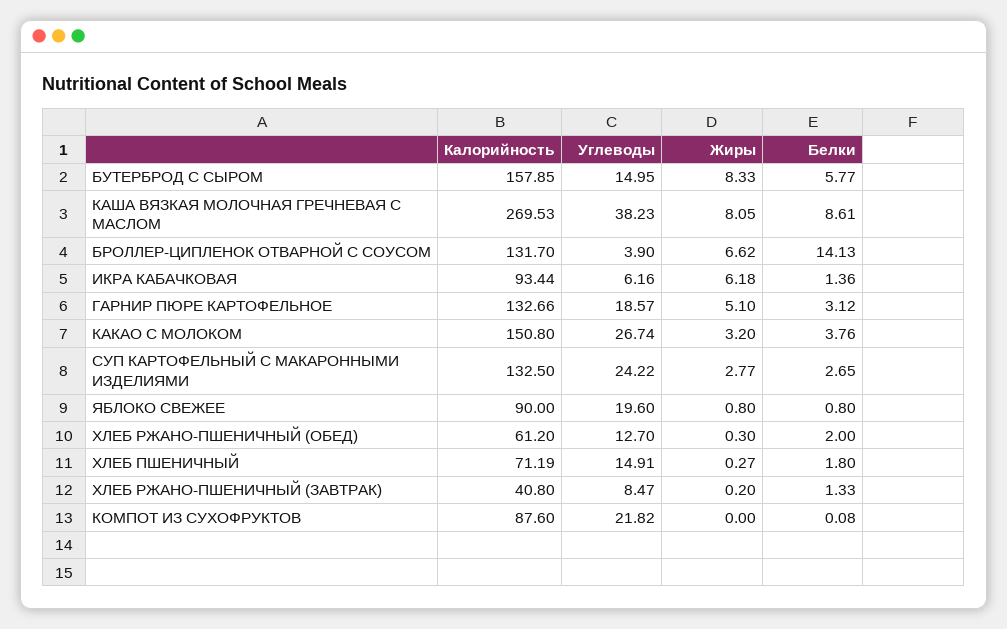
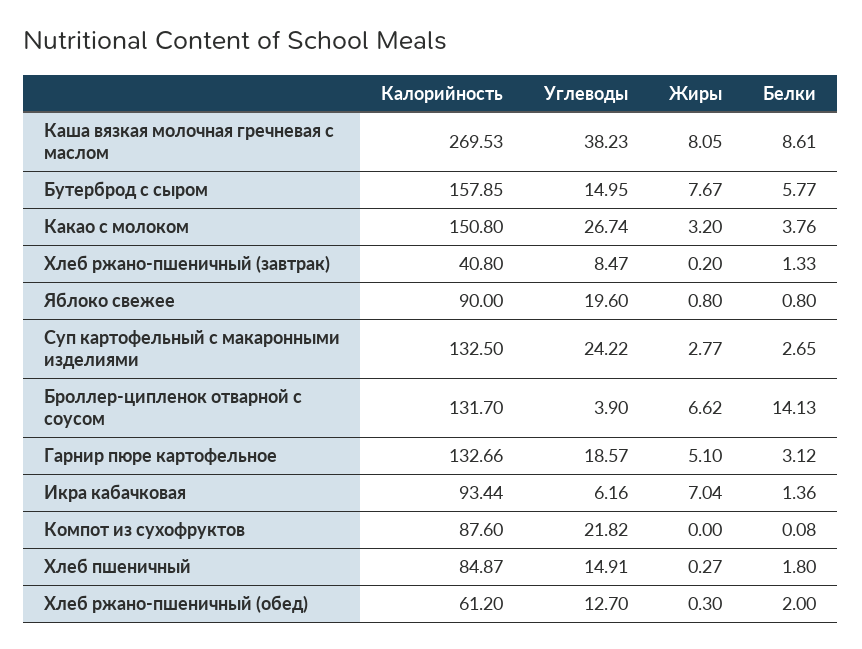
  {
    "Калорийность": {
      "БУТЕРБРОД С СЫРОМ": 157.85,
      "КАША ВЯЗКАЯ МОЛОЧНАЯ ГРЕЧНЕВАЯ С МАСЛОМ": 269.53,
      "БРОЛЛЕР-ЦИПЛЕНОК ОТВАРНОЙ С СОУСОМ": 131.7,
      "ИКРА КАБАЧКОВАЯ": 93.44,
      "ГАРНИР ПЮРЕ КАРТОФЕЛЬНОЕ": 132.66,
      "КАКАО С МОЛОКОМ": 150.8,
      "СУП КАРТОФЕЛЬНЫЙ С МАКАРОННЫМИ ИЗДЕЛИЯМИ": 132.5,
      "ЯБЛОКО СВЕЖЕЕ": 90,
      "ХЛЕБ РЖАНО-ПШЕНИЧНЫЙ (ОБЕД)": 61.2,
-     "ХЛЕБ ПШЕНИЧНЫЙ": 71.19,
+     "ХЛЕБ ПШЕНИЧНЫЙ": 84.87,
      "ХЛЕБ РЖАНО-ПШЕНИЧНЫЙ (ЗАВТРАК)": 40.8,
      "КОМПОТ ИЗ СУХОФРУКТОВ": 87.6
    },
    "Углеводы": {
      "БУТЕРБРОД С СЫРОМ": 14.95,
      "КАША ВЯЗКАЯ МОЛОЧНАЯ ГРЕЧНЕВАЯ С МАСЛОМ": 38.23,
      "БРОЛЛЕР-ЦИПЛЕНОК ОТВАРНОЙ С СОУСОМ": 3.9,
      "ИКРА КАБАЧКОВАЯ": 6.16,
      "ГАРНИР ПЮРЕ КАРТОФЕЛЬНОЕ": 18.57,
      "КАКАО С МОЛОКОМ": 26.74,
      "СУП КАРТОФЕЛЬНЫЙ С МАКАРОННЫМИ ИЗДЕЛИЯМИ": 24.22,
      "ЯБЛОКО СВЕЖЕЕ": 19.6,
      "ХЛЕБ РЖАНО-ПШЕНИЧНЫЙ (ОБЕД)": 12.7,
      "ХЛЕБ ПШЕНИЧНЫЙ": 14.91,
      "ХЛЕБ РЖАНО-ПШЕНИЧНЫЙ (ЗАВТРАК)": 8.47,
      "КОМПОТ ИЗ СУХОФРУКТОВ": 21.82
    },
    "Жиры": {
-     "БУТЕРБРОД С СЫРОМ": 8.33,
+     "БУТЕРБРОД С СЫРОМ": 7.67,
      "КАША ВЯЗКАЯ МОЛОЧНАЯ ГРЕЧНЕВАЯ С МАСЛОМ": 8.05,
      "БРОЛЛЕР-ЦИПЛЕНОК ОТВАРНОЙ С СОУСОМ": 6.62,
-     "ИКРА КАБАЧКОВАЯ": 6.18,
+     "ИКРА КАБАЧКОВАЯ": 7.04,
      "ГАРНИР ПЮРЕ КАРТОФЕЛЬНОЕ": 5.1,
      "КАКАО С МОЛОКОМ": 3.2,
      "СУП КАРТОФЕЛЬНЫЙ С МАКАРОННЫМИ ИЗДЕЛИЯМИ": 2.77,
      "ЯБЛОКО СВЕЖЕЕ": 0.8,
      "ХЛЕБ РЖАНО-ПШЕНИЧНЫЙ (ОБЕД)": 0.3,
      "ХЛЕБ ПШЕНИЧНЫЙ": 0.27,
      "ХЛЕБ РЖАНО-ПШЕНИЧНЫЙ (ЗАВТРАК)": 0.2,
      "КОМПОТ ИЗ СУХОФРУКТОВ": 0
    },
    "Белки": {
      "БУТЕРБРОД С СЫРОМ": 5.77,
      "КАША ВЯЗКАЯ МОЛОЧНАЯ ГРЕЧНЕВАЯ С МАСЛОМ": 8.61,
      "БРОЛЛЕР-ЦИПЛЕНОК ОТВАРНОЙ С СОУСОМ": 14.13,
      "ИКРА КАБАЧКОВАЯ": 1.36,
      "ГАРНИР ПЮРЕ КАРТОФЕЛЬНОЕ": 3.12,
      "КАКАО С МОЛОКОМ": 3.76,
      "СУП КАРТОФЕЛЬНЫЙ С МАКАРОННЫМИ ИЗДЕЛИЯМИ": 2.65,
      "ЯБЛОКО СВЕЖЕЕ": 0.8,
      "ХЛЕБ РЖАНО-ПШЕНИЧНЫЙ (ОБЕД)": 2,
      "ХЛЕБ ПШЕНИЧНЫЙ": 1.8,
      "ХЛЕБ РЖАНО-ПШЕНИЧНЫЙ (ЗАВТРАК)": 1.33,
      "КОМПОТ ИЗ СУХОФРУКТОВ": 0.08
    }
  }

